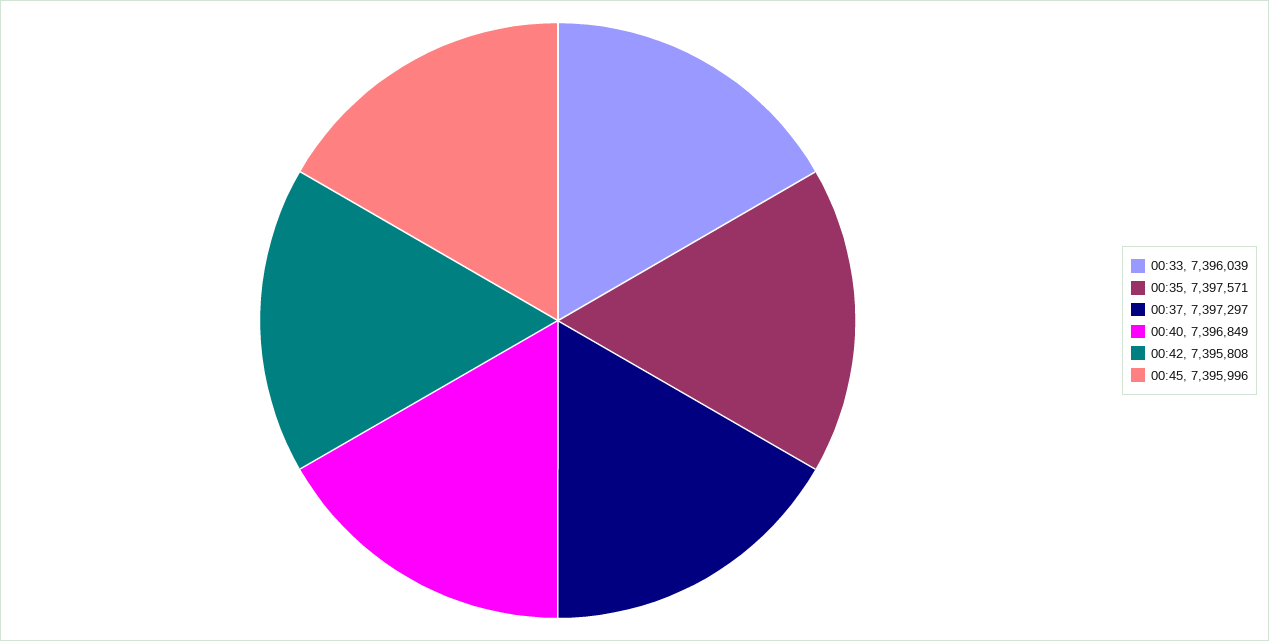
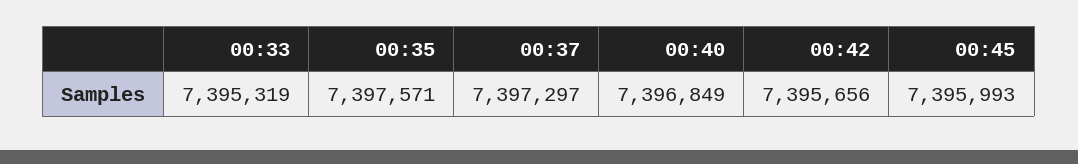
  {
-   "00:33": 7396039,
+   "00:33": 7395319,
    "00:35": 7397571,
    "00:37": 7397297,
    "00:40": 7396849,
-   "00:42": 7395808,
+   "00:42": 7395656,
-   "00:45": 7395996
+   "00:45": 7395993
  }

